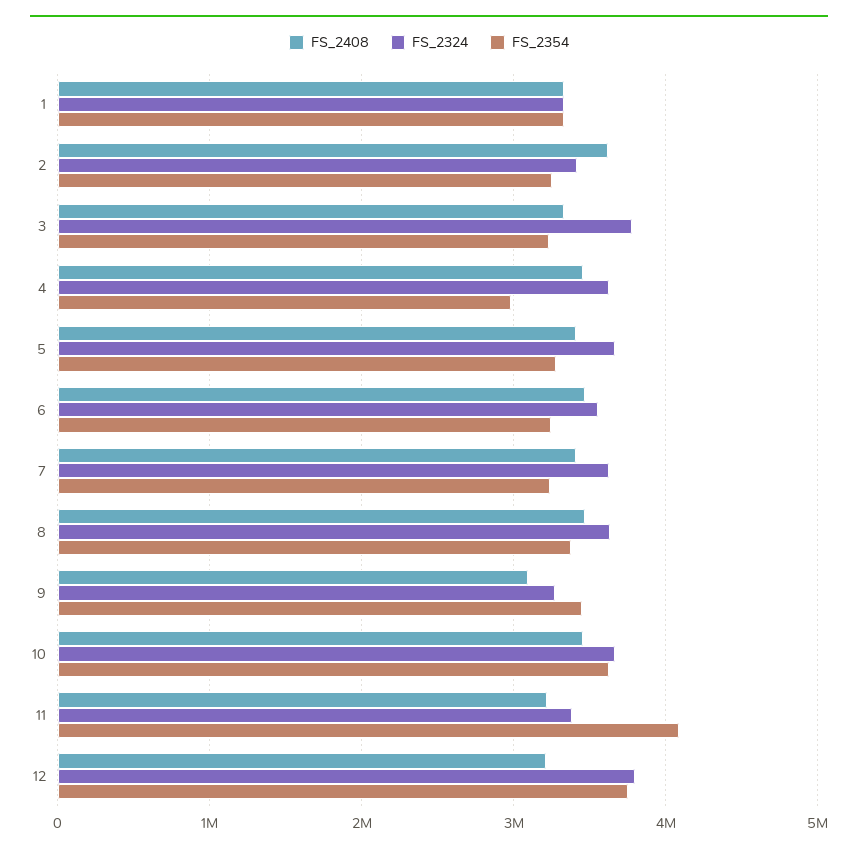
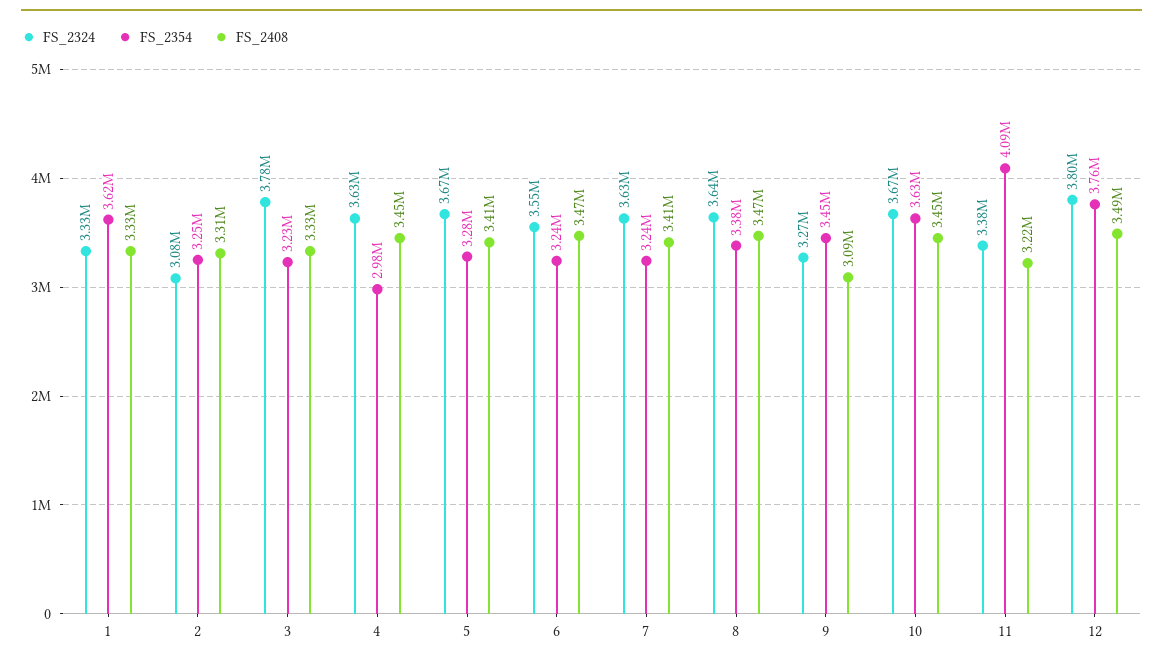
  {
    "FS_2408": {
      "1": 3330000,
-     "2": 3600000,
+     "2": 3310000,
      "3": 3330000,
      "4": 3450000,
      "5": 3410000,
      "6": 3470000,
      "7": 3410000,
      "8": 3470000,
      "9": 3090000,
      "10": 3450000,
      "11": 3220000,
-     "12": 3200000
+     "12": 3490000
    },
    "FS_2324": {
      "1": 3330000,
-     "2": 3400000,
+     "2": 3080000,
      "3": 3780000,
      "4": 3630000,
      "5": 3670000,
      "6": 3550000,
      "7": 3630000,
      "8": 3640000,
      "9": 3270000,
      "10": 3670000,
      "11": 3380000,
      "12": 3800000
    },
    "FS_2354": {
-     "1": 3300000,
+     "1": 3620000,
      "2": 3250000,
      "3": 3230000,
      "4": 2980000,
      "5": 3280000,
      "6": 3240000,
      "7": 3240000,
      "8": 3380000,
      "9": 3450000,
      "10": 3630000,
      "11": 4090000,
      "12": 3760000
    }
  }

